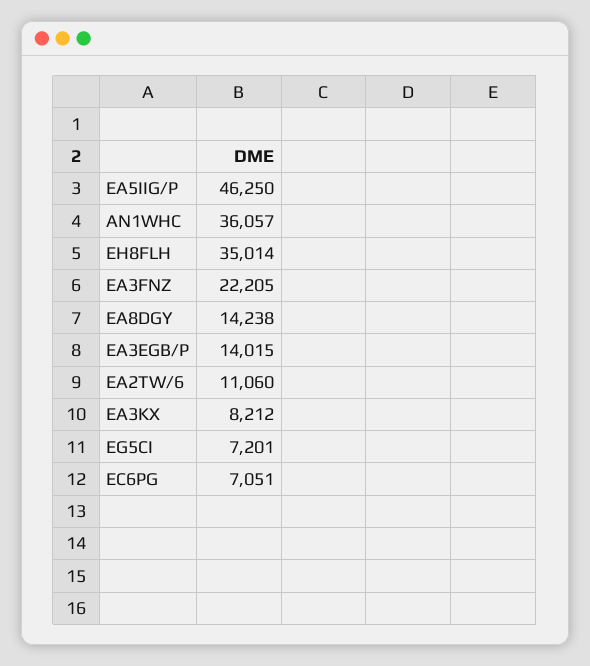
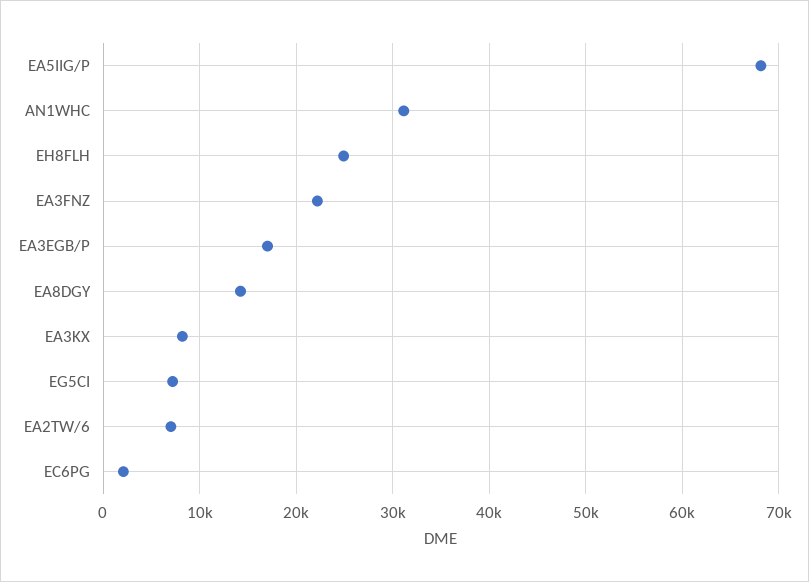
  {
-   "EA5IIG/P": 46250,
+   "EA5IIG/P": 68000,
-   "AN1WHC": 36057,
+   "AN1WHC": 31000,
-   "EH8FLH": 35014,
+   "EH8FLH": 25000,
    "EA3FNZ": 22205,
    "EA8DGY": 14238,
-   "EA3EGB/P": 14015,
+   "EA3EGB/P": 17000,
-   "EA2TW/6": 11060,
+   "EA2TW/6": 7000,
    "EA3KX": 8212,
    "EG5CI": 7201,
-   "EC6PG": 7051
+   "EC6PG": 2000
  }

